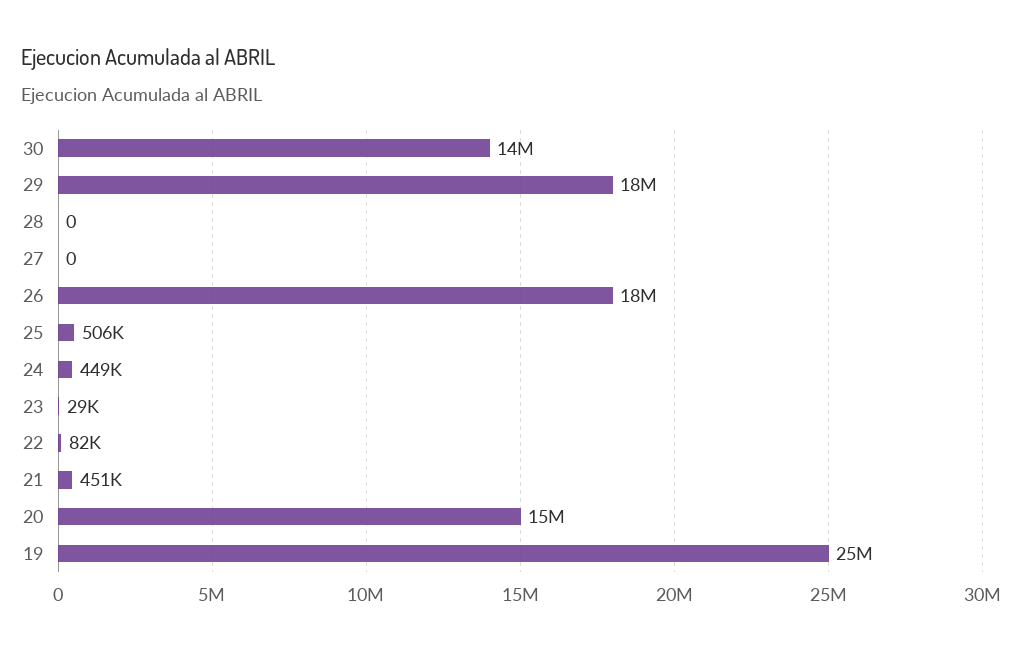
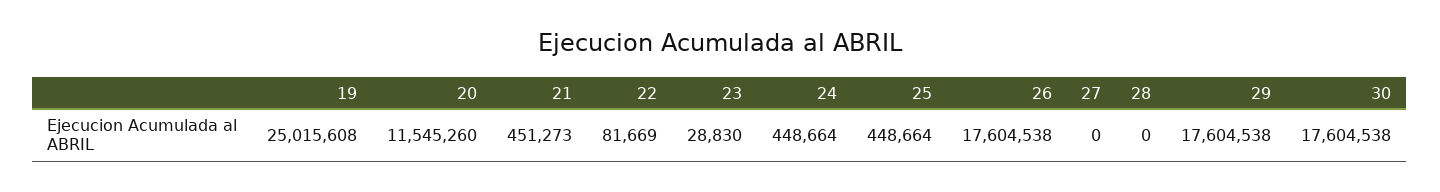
  {
-   "30": 14000000,
+   "30": 17604538,
    "29": 17604538,
    "28": 0,
    "27": 0,
    "26": 17604538,
-   "25": 506000,
+   "25": 448664,
    "24": 448664,
    "23": 28830,
    "22": 81669,
    "21": 451273,
-   "20": 15000000,
+   "20": 11545260,
    "19": 25015608
  }

